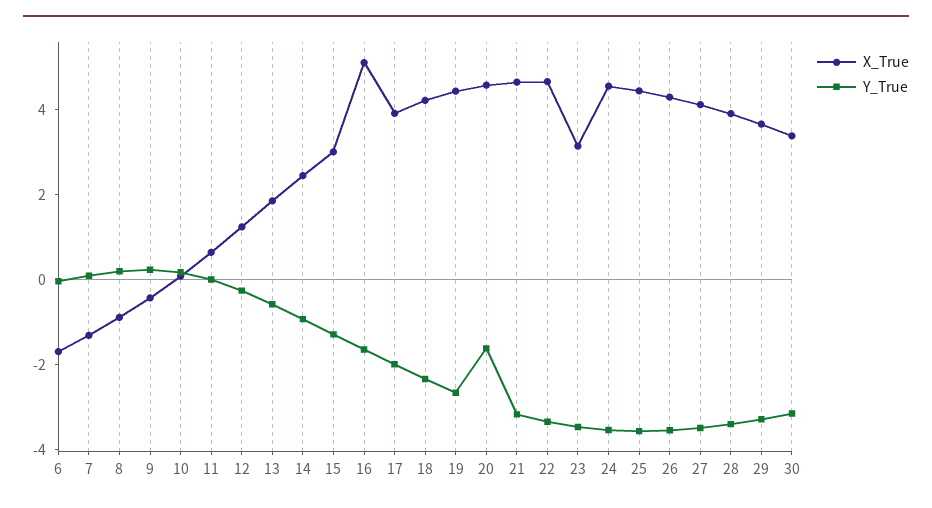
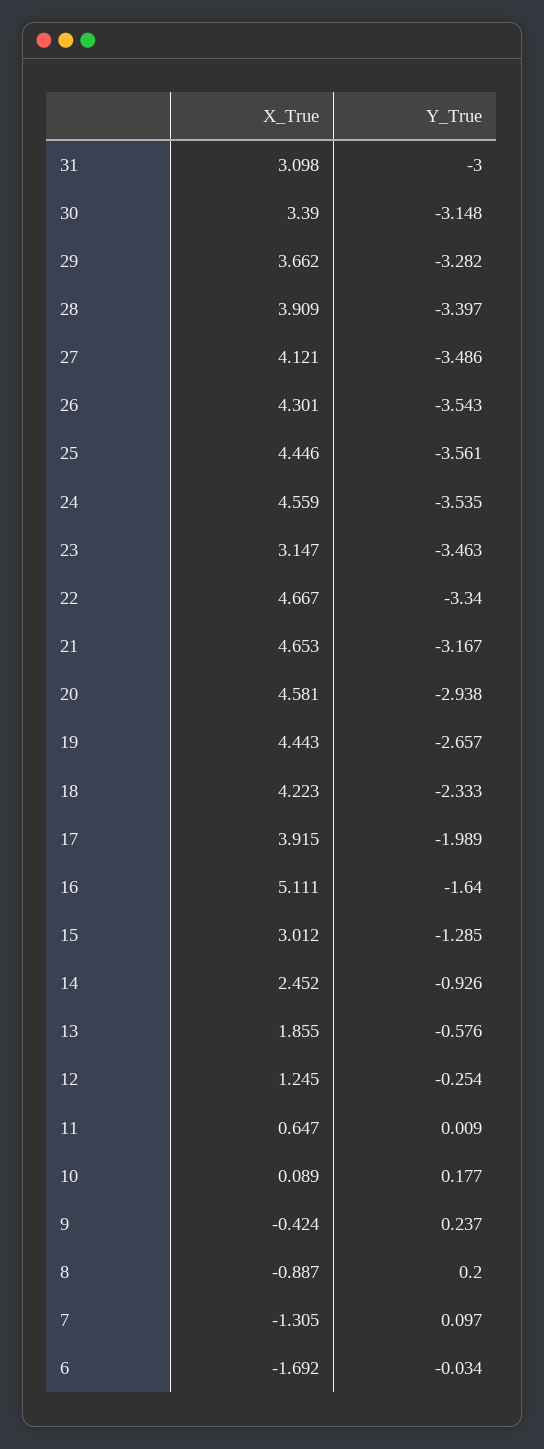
  {
    "X_True": {
      "6": -1.692,
      "7": -1.305,
      "8": -0.887,
      "9": -0.424,
      "10": 0.089,
      "11": 0.647,
      "12": 1.245,
      "13": 1.855,
      "14": 2.452,
      "15": 3.012,
      "16": 5.111,
      "17": 3.915,
      "18": 4.223,
      "19": 4.443,
      "20": 4.581,
      "21": 4.653,
      "22": 4.667,
      "23": 3.147,
      "24": 4.559,
      "25": 4.446,
      "26": 4.301,
      "27": 4.121,
      "28": 3.909,
      "29": 3.662,
-     "30": 3.39
+     "30": 3.39,
+     "31": 3.098
    },
    "Y_True": {
      "6": -0.034,
      "7": 0.097,
      "8": 0.2,
      "9": 0.237,
      "10": 0.177,
      "11": 0.009,
      "12": -0.254,
      "13": -0.576,
      "14": -0.926,
      "15": -1.285,
      "16": -1.64,
      "17": -1.989,
      "18": -2.333,
      "19": -2.657,
-     "20": -1.5,
+     "20": -2.938,
      "21": -3.167,
      "22": -3.34,
      "23": -3.463,
      "24": -3.535,
      "25": -3.561,
      "26": -3.543,
      "27": -3.486,
      "28": -3.397,
      "29": -3.282,
-     "30": -3.148
+     "30": -3.148,
+     "31": -3
    }
  }

